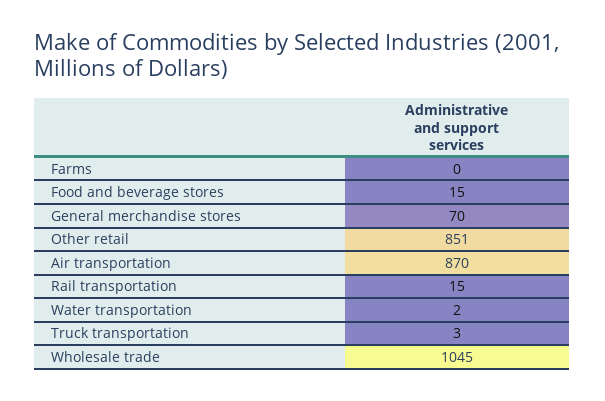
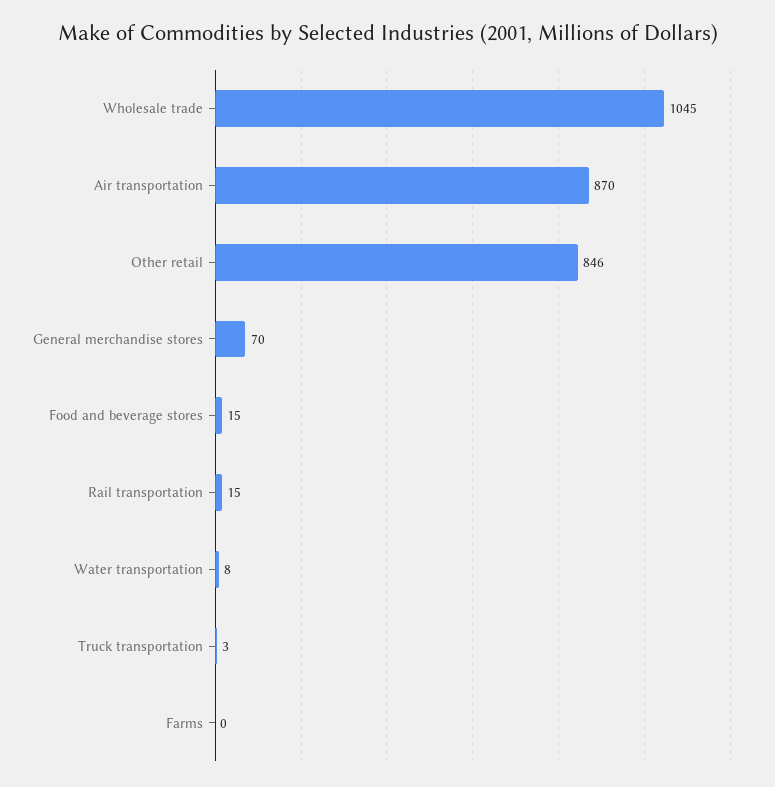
  {
    "Farms": 0,
    "Food and beverage stores": 15,
    "General merchandise stores": 70,
-   "Other retail": 851,
+   "Other retail": 846,
    "Air transportation": 870,
    "Rail transportation": 15,
-   "Water transportation": 2,
+   "Water transportation": 8,
    "Truck transportation": 3,
    "Wholesale trade": 1045
  }

